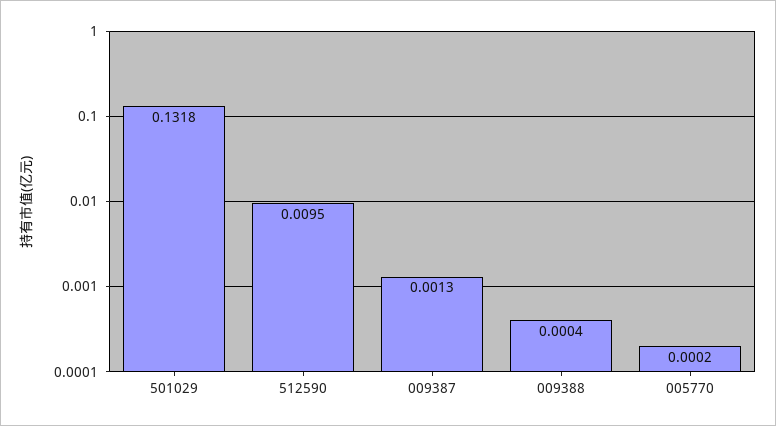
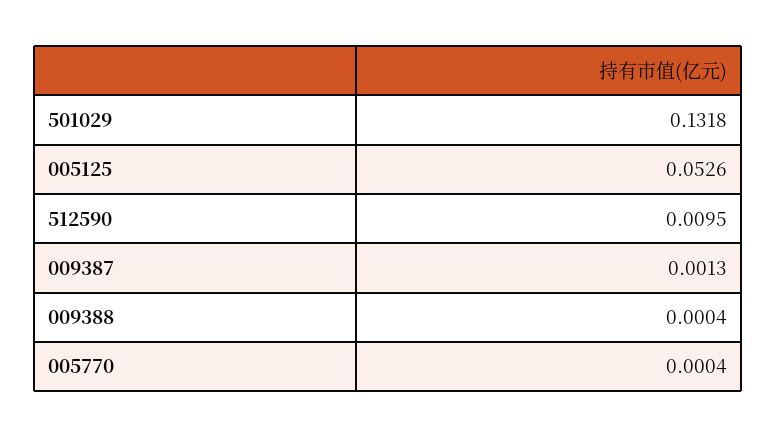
  {
    "501029": 0.1318,
    "512590": 0.0095,
    "009387": 0.0013,
    "009388": 0.0004,
-   "005770": 0.0002
+   "005770": 0.0004,
+   "005125": 0.0526
  }

